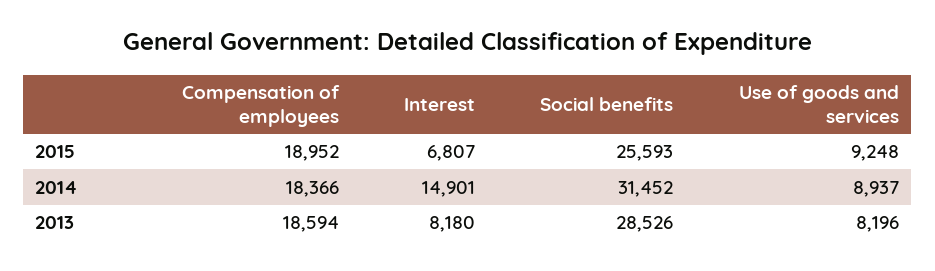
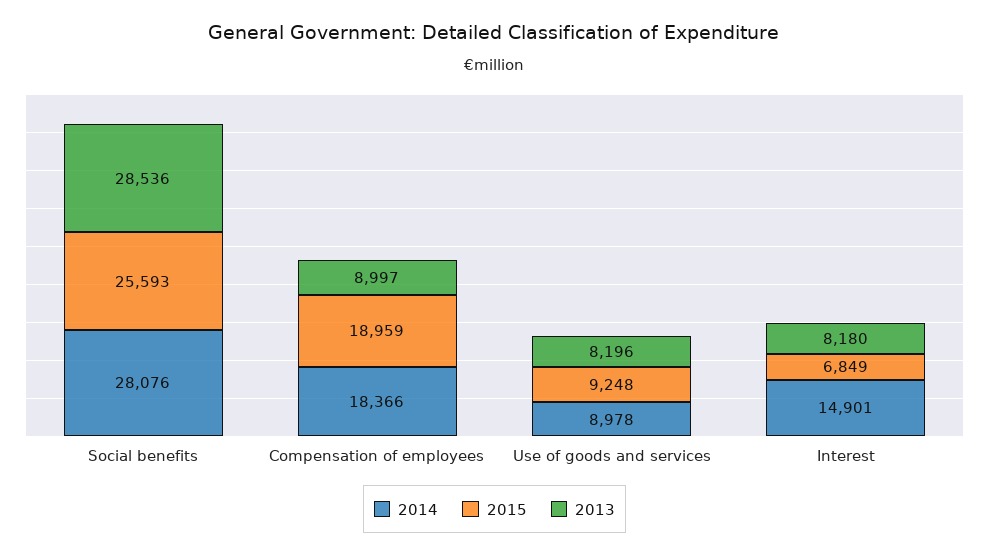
  {
    "2015": {
-     "Compensation of employees": 18952,
+     "Compensation of employees": 18959,
-     "Interest": 6807,
+     "Interest": 6849,
      "Social benefits": 25593,
      "Use of goods and services": 9248
    },
    "2014": {
      "Compensation of employees": 18366,
      "Interest": 14901,
-     "Social benefits": 31452,
+     "Social benefits": 28076,
-     "Use of goods and services": 8937
+     "Use of goods and services": 8978
    },
    "2013": {
-     "Compensation of employees": 18594,
+     "Compensation of employees": 8997,
      "Interest": 8180,
-     "Social benefits": 28526,
+     "Social benefits": 28536,
      "Use of goods and services": 8196
    }
  }

